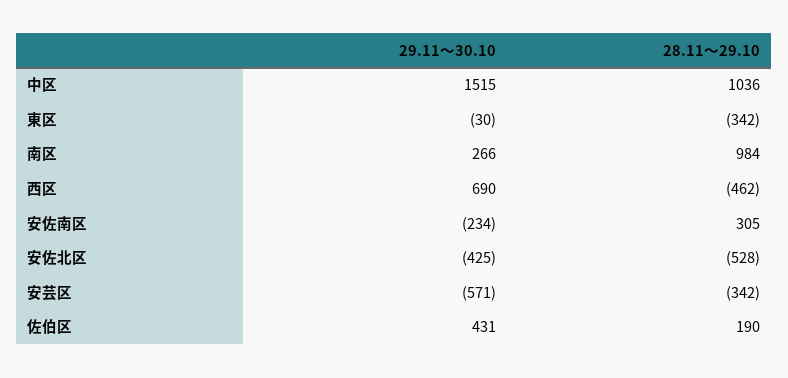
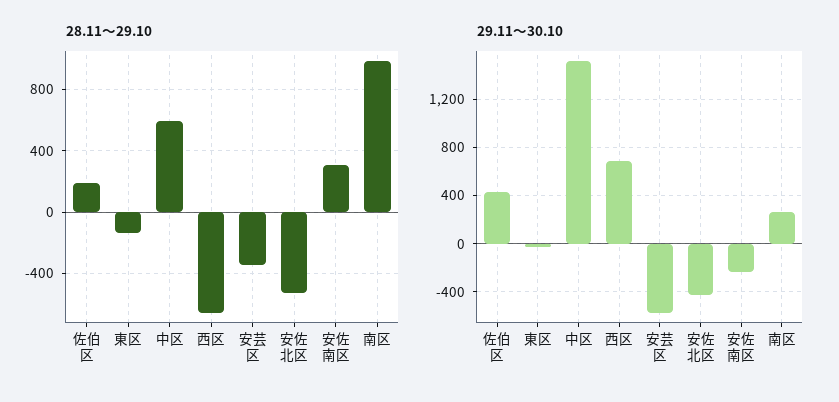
  {
    "29.11～30.10": {
      "中区": 1515,
      "東区": -30,
      "南区": 266,
      "西区": 690,
      "安佐南区": -234,
      "安佐北区": -425,
      "安芸区": -571,
      "佐伯区": 431
    },
    "28.11～29.10": {
-     "中区": 1036,
+     "中区": 600,
-     "東区": -342,
+     "東区": -150,
      "南区": 984,
-     "西区": -462,
+     "西区": -650,
      "安佐南区": 305,
      "安佐北区": -528,
      "安芸区": -342,
      "佐伯区": 190
    }
  }

